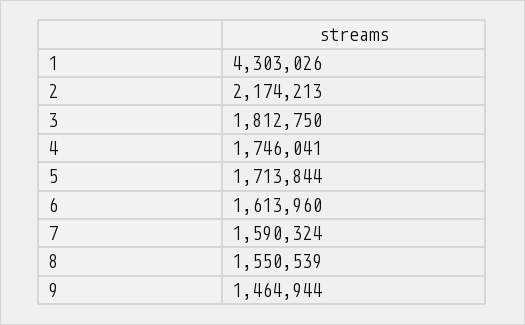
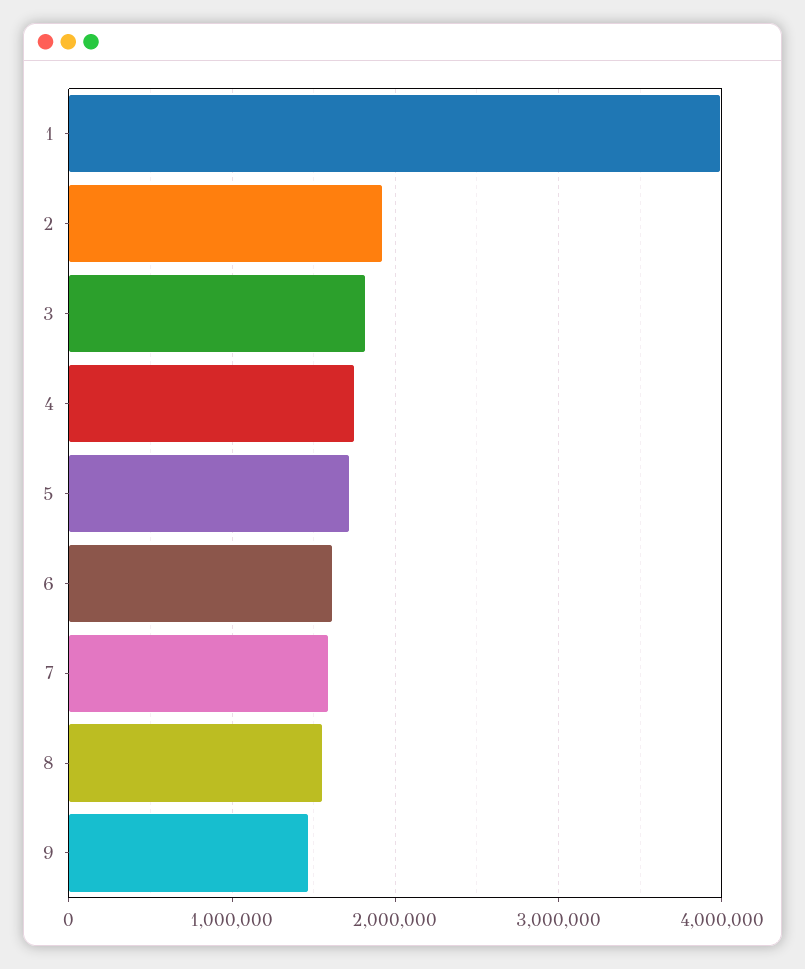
  {
-   "1": 4303026,
+   "1": 4000000,
-   "2": 2174213,
+   "2": 1900000,
    "3": 1812750,
    "4": 1746041,
    "5": 1713844,
    "6": 1613960,
    "7": 1590324,
    "8": 1550539,
    "9": 1464944
  }

